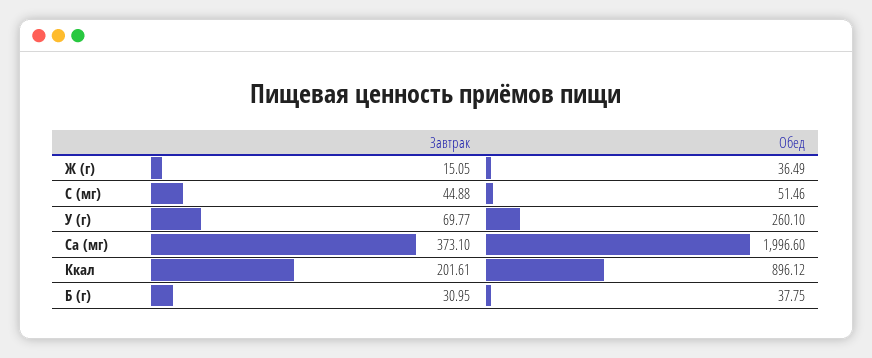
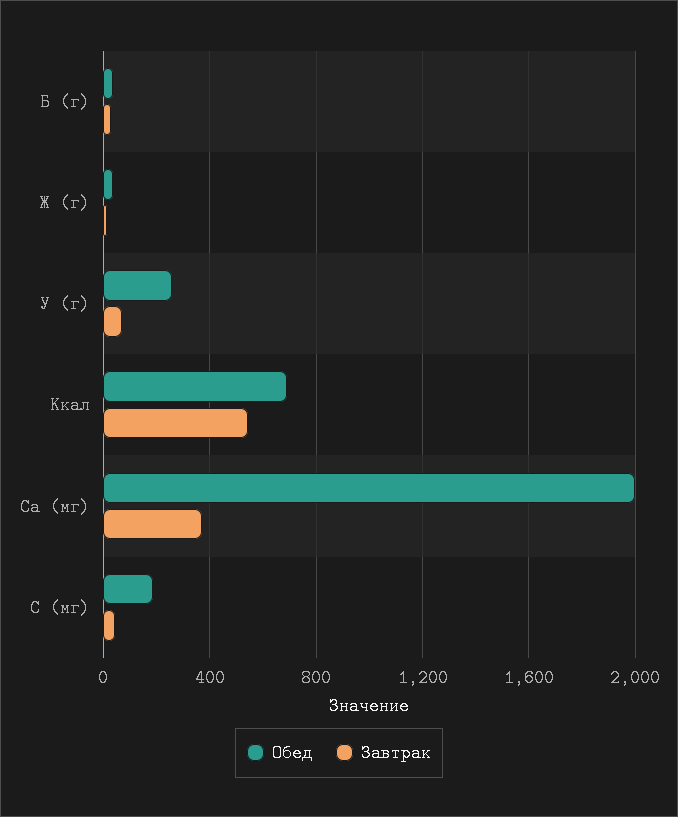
  {
    "Завтрак": {
      "Ж (г)": 15.05,
      "C (мг)": 44.88,
      "У (г)": 69.77,
      "Ca (мг)": 373.1,
-     "Ккал": 201.61,
+     "Ккал": 550,
      "Б (г)": 30.95
    },
    "Обед": {
      "Ж (г)": 36.49,
-     "C (мг)": 51.46,
+     "C (мг)": 200,
      "У (г)": 260.1,
      "Ca (мг)": 1996.6,
-     "Ккал": 896.12,
+     "Ккал": 700,
      "Б (г)": 37.75
    }
  }

